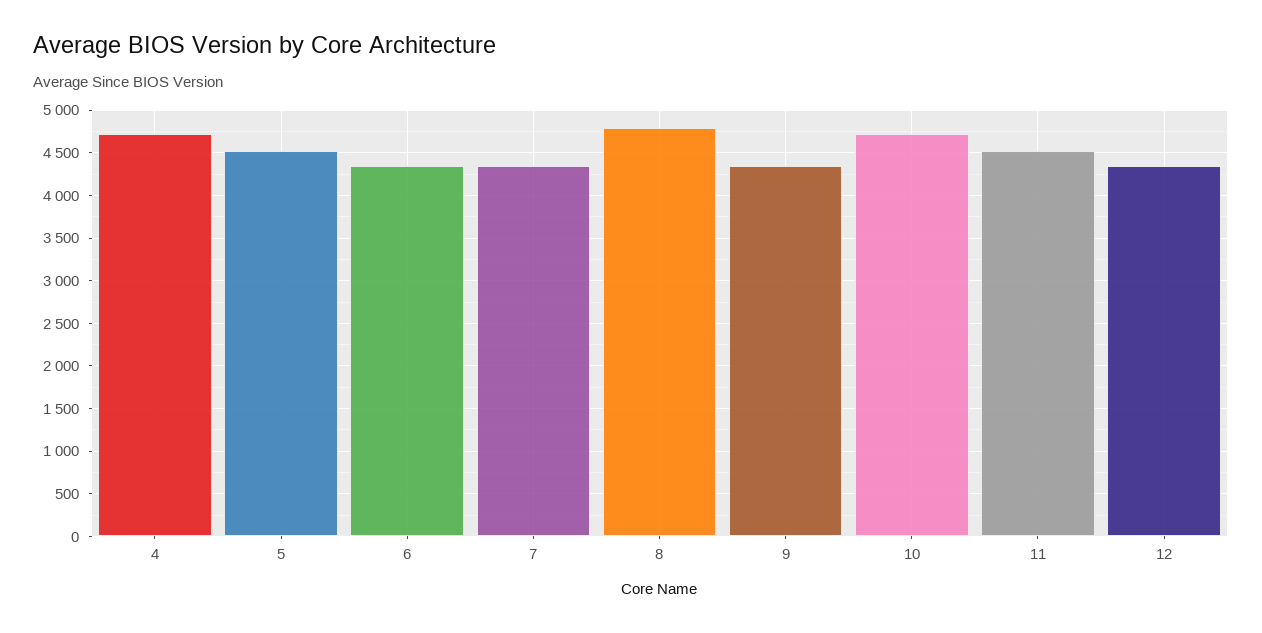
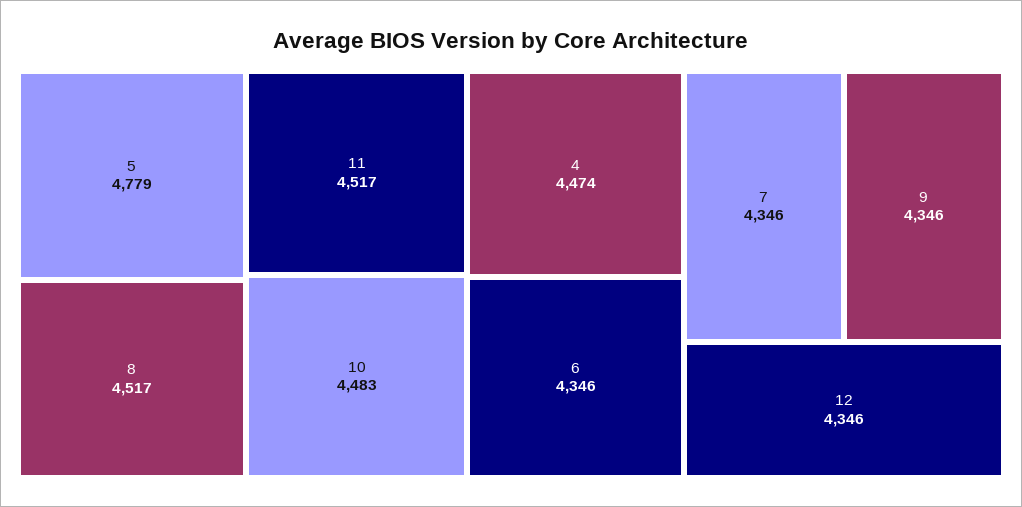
  {
-   "4": 4700,
+   "4": 4474,
-   "5": 4500,
+   "5": 4779,
    "6": 4346,
    "7": 4346,
-   "8": 4800,
+   "8": 4517,
    "9": 4346,
-   "10": 4700,
+   "10": 4483,
    "11": 4517,
    "12": 4346
  }

